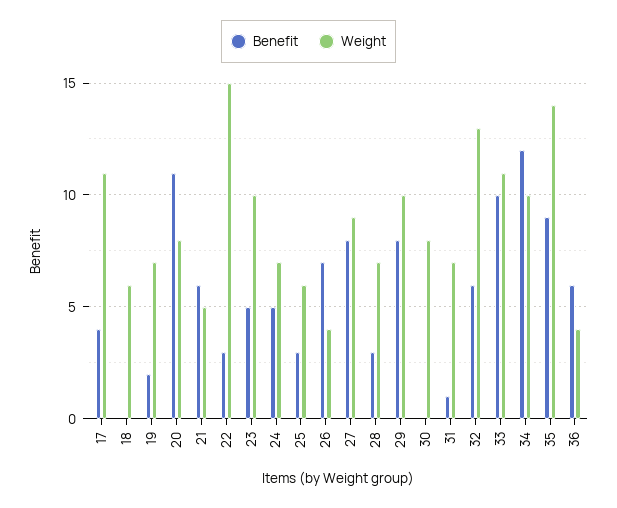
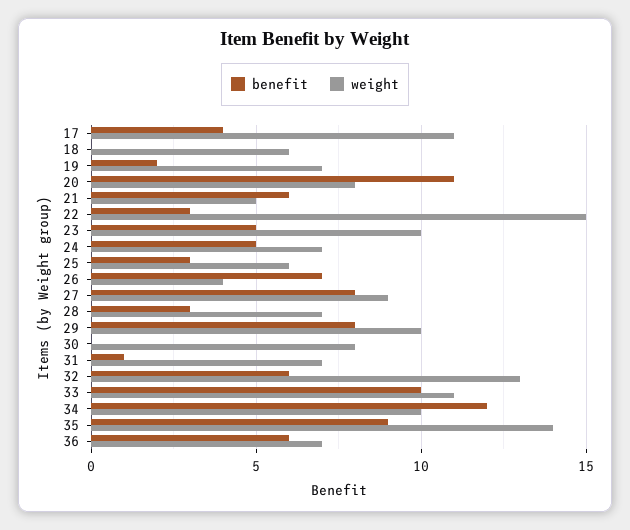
  {
    "Benefit": {
      "17": 4,
      "18": 0,
      "19": 2,
      "20": 11,
      "21": 6,
      "22": 3,
      "23": 5,
      "24": 5,
      "25": 3,
      "26": 7,
      "27": 8,
      "28": 3,
      "29": 8,
      "30": 0,
      "31": 1,
      "32": 6,
      "33": 10,
      "34": 12,
      "35": 9,
      "36": 6
    },
    "Weight": {
      "17": 11,
      "18": 6,
      "19": 7,
      "20": 8,
      "21": 5,
      "22": 15,
      "23": 10,
      "24": 7,
      "25": 6,
      "26": 4,
      "27": 9,
      "28": 7,
      "29": 10,
      "30": 8,
      "31": 7,
      "32": 13,
      "33": 11,
      "34": 10,
      "35": 14,
-     "36": 4
+     "36": 7
    }
  }

